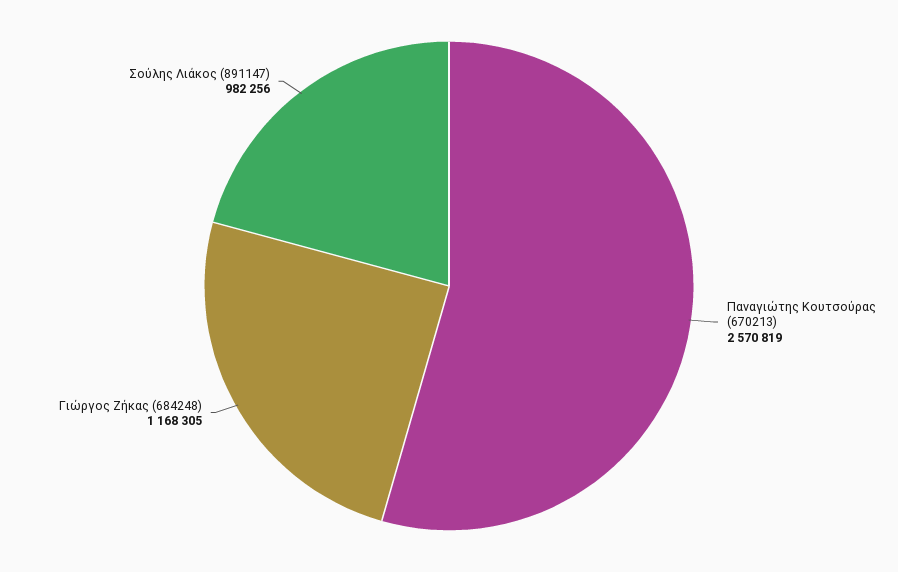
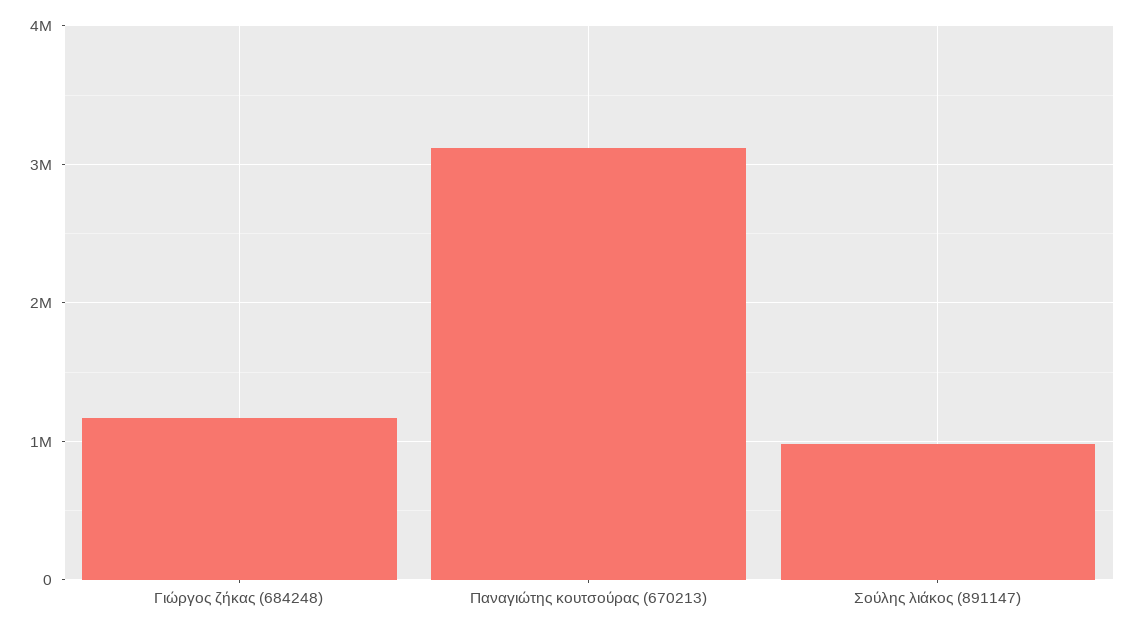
  {
-   "Παναγιώτης Κουτσούρας (670213)": 2570819,
+   "Παναγιώτης Κουτσούρας (670213)": 3100000,
    "Γιώργος Ζήκας (684248)": 1168305,
    "Σούλης Λιάκος (891147)": 982256
  }

